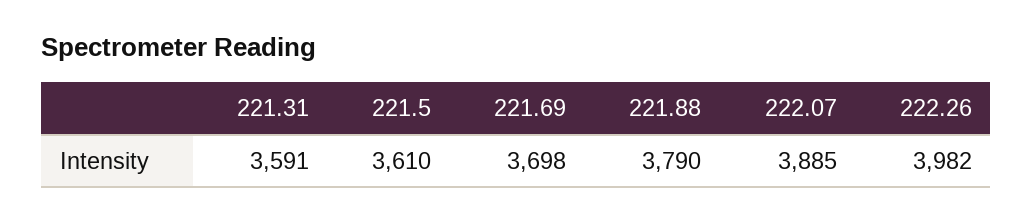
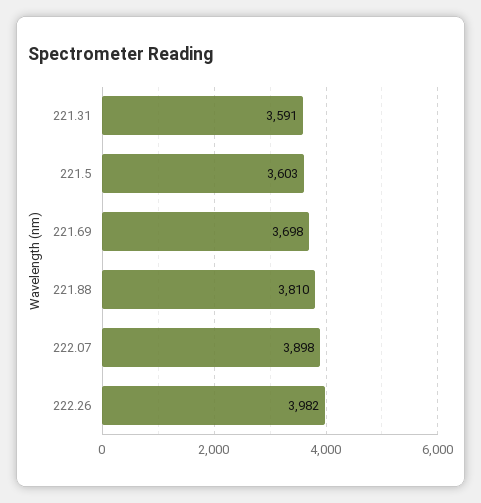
  {
    "221.31": 3591,
-   "221.5": 3610,
+   "221.5": 3603,
    "221.69": 3698,
-   "221.88": 3790,
+   "221.88": 3810,
-   "222.07": 3885,
+   "222.07": 3898,
    "222.26": 3982
  }

